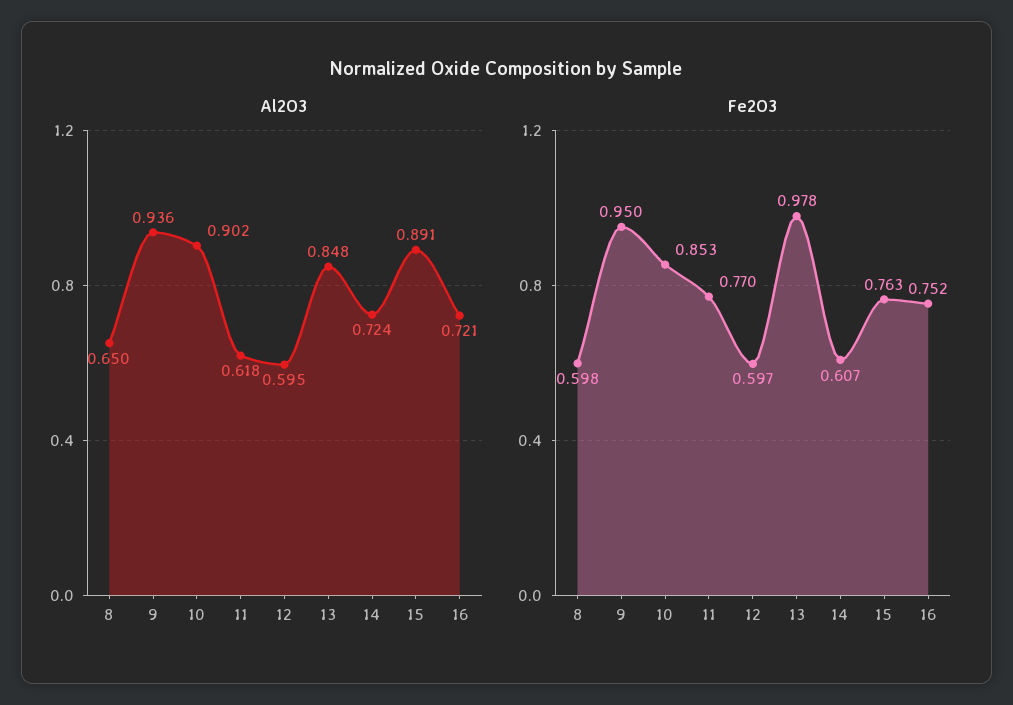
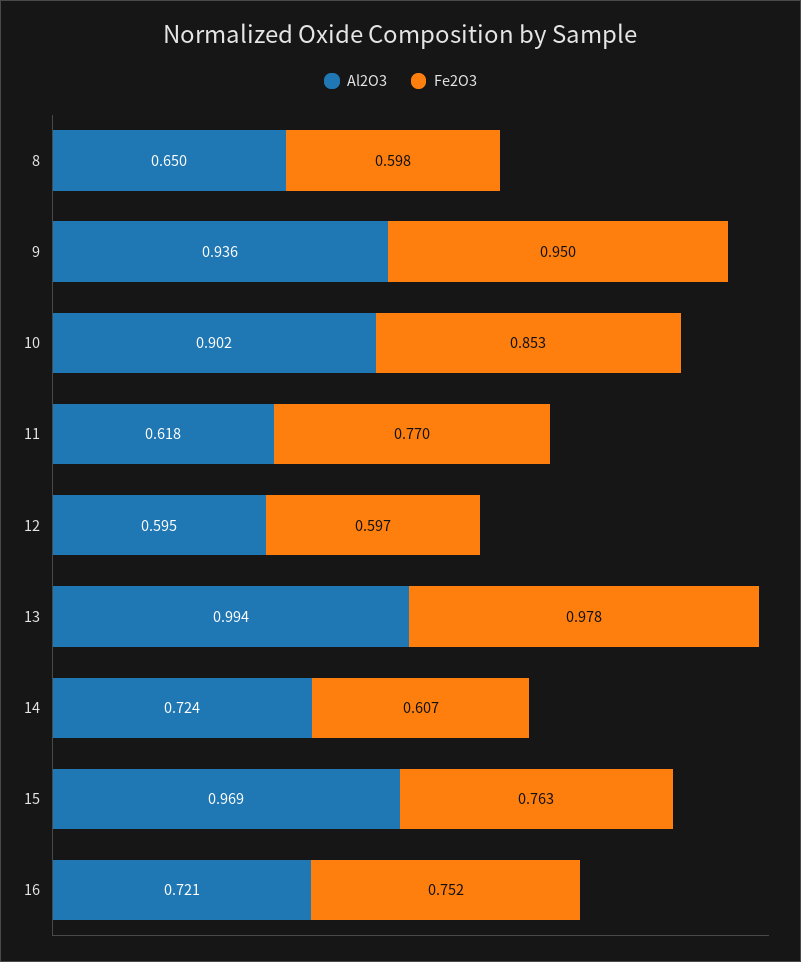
  {
    "Al2O3": {
      "8": 0.65,
      "9": 0.936,
      "10": 0.902,
      "11": 0.618,
      "12": 0.595,
-     "13": 0.848,
+     "13": 0.994,
      "14": 0.724,
-     "15": 0.891,
+     "15": 0.969,
      "16": 0.721
    },
    "Fe2O3": {
      "8": 0.598,
      "9": 0.95,
      "10": 0.853,
      "11": 0.77,
      "12": 0.597,
      "13": 0.978,
      "14": 0.607,
      "15": 0.763,
      "16": 0.752
    }
  }

